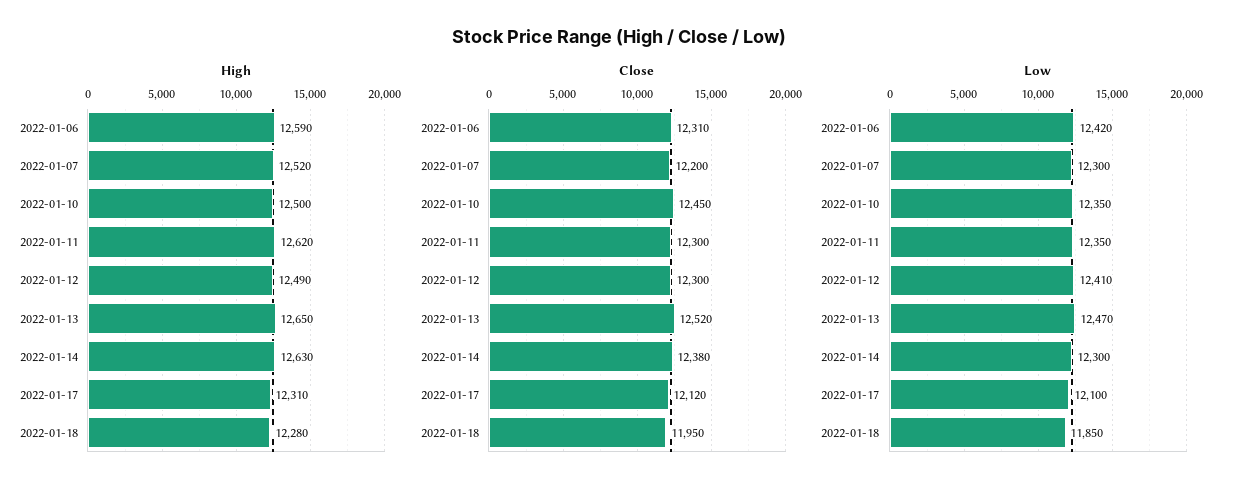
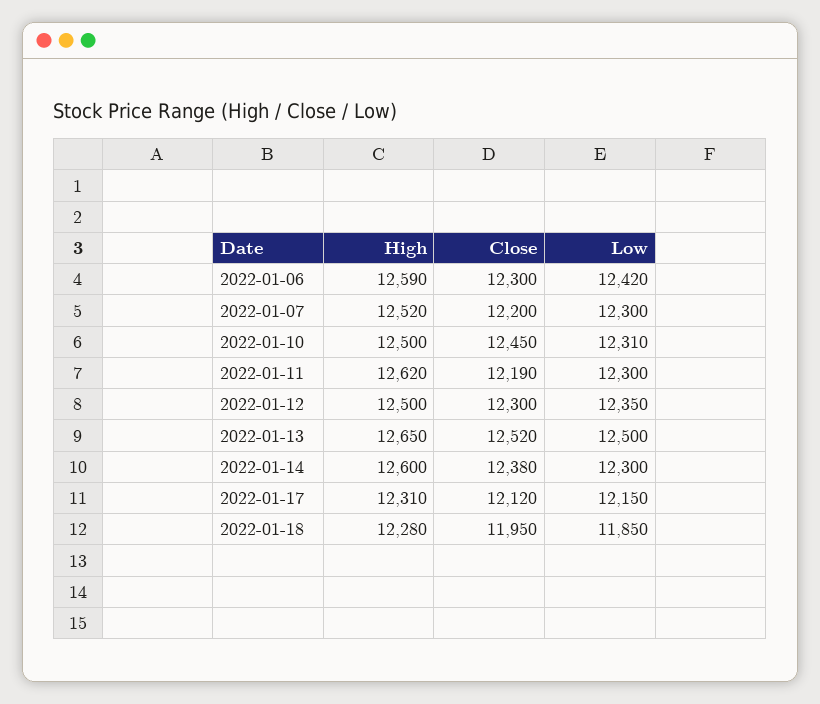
  {
    "High": {
      "2022-01-06": 12590,
      "2022-01-07": 12520,
      "2022-01-10": 12500,
      "2022-01-11": 12620,
-     "2022-01-12": 12490,
+     "2022-01-12": 12500,
      "2022-01-13": 12650,
-     "2022-01-14": 12630,
+     "2022-01-14": 12600,
      "2022-01-17": 12310,
      "2022-01-18": 12280
    },
    "Close": {
-     "2022-01-06": 12310,
+     "2022-01-06": 12300,
      "2022-01-07": 12200,
      "2022-01-10": 12450,
-     "2022-01-11": 12300,
+     "2022-01-11": 12190,
      "2022-01-12": 12300,
      "2022-01-13": 12520,
      "2022-01-14": 12380,
      "2022-01-17": 12120,
      "2022-01-18": 11950
    },
    "Low": {
      "2022-01-06": 12420,
      "2022-01-07": 12300,
-     "2022-01-10": 12350,
+     "2022-01-10": 12310,
-     "2022-01-11": 12350,
+     "2022-01-11": 12300,
-     "2022-01-12": 12410,
+     "2022-01-12": 12350,
-     "2022-01-13": 12470,
+     "2022-01-13": 12500,
      "2022-01-14": 12300,
-     "2022-01-17": 12100,
+     "2022-01-17": 12150,
      "2022-01-18": 11850
    }
  }

